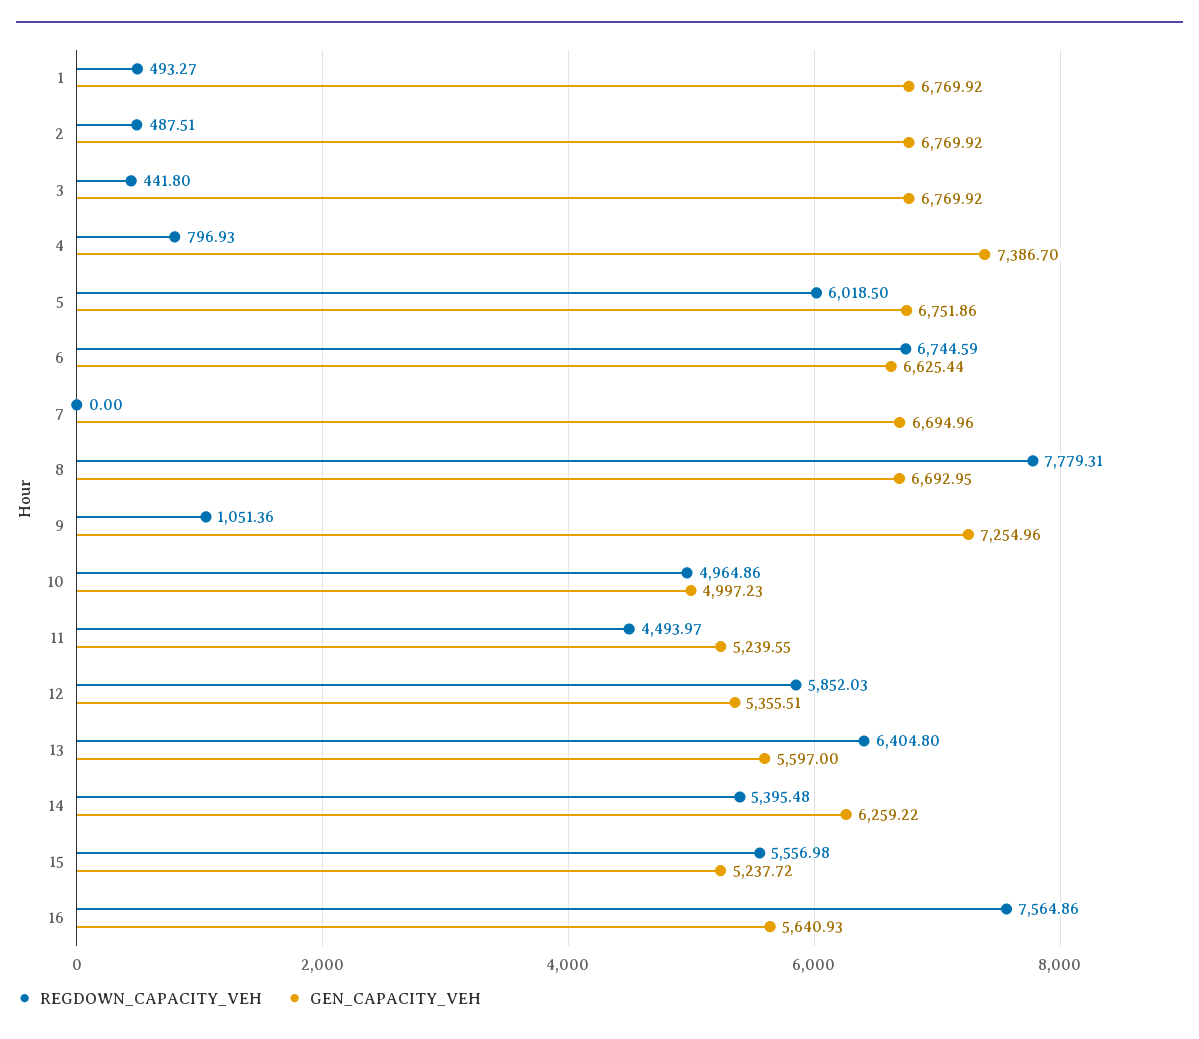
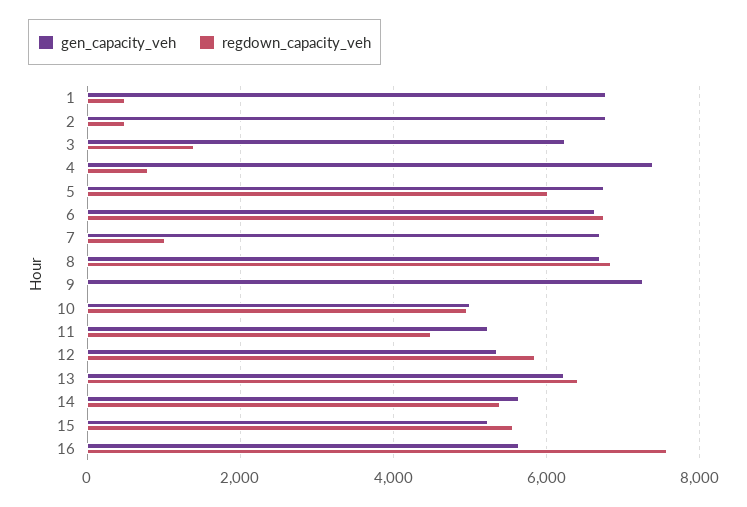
  {
    "REGDOWN_CAPACITY_VEH": {
      "1": 493.27,
      "2": 487.51,
-     "3": 441.8,
+     "3": 1400,
      "4": 796.93,
      "5": 6018.5,
      "6": 6744.59,
-     "7": 0,
+     "7": 1000,
-     "8": 7779.31,
+     "8": 6800,
-     "9": 1051.36,
+     "9": 0,
      "10": 4964.86,
      "11": 4493.97,
      "12": 5852.03,
      "13": 6404.8,
      "14": 5395.48,
      "15": 5556.98,
      "16": 7564.86
    },
    "GEN_CAPACITY_VEH": {
      "1": 6769.92,
      "2": 6769.92,
-     "3": 6769.92,
+     "3": 6200,
      "4": 7386.7,
      "5": 6751.86,
      "6": 6625.44,
      "7": 6694.96,
      "8": 6692.95,
      "9": 7254.96,
      "10": 4997.23,
      "11": 5239.55,
      "12": 5355.51,
-     "13": 5597,
+     "13": 6200,
-     "14": 6259.22,
+     "14": 5600,
      "15": 5237.72,
      "16": 5640.93
    }
  }

